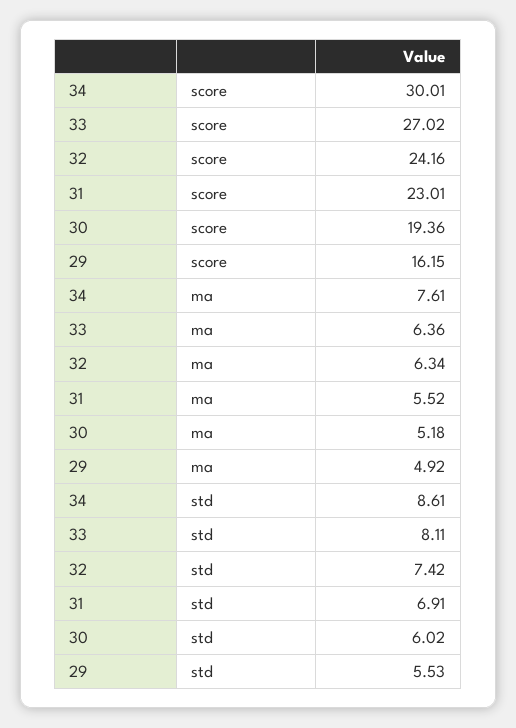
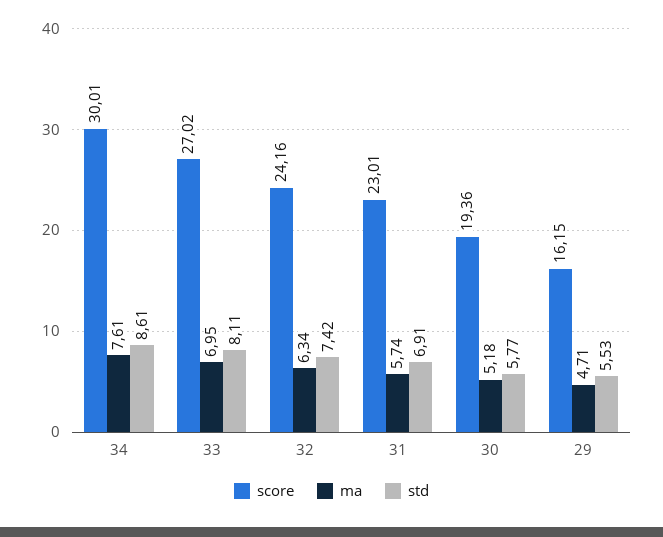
  {
    "score": {
      "34": 30.01,
      "33": 27.02,
      "32": 24.16,
      "31": 23.01,
      "30": 19.36,
      "29": 16.15
    },
    "ma": {
      "34": 7.61,
-     "33": 6.36,
+     "33": 6.95,
      "32": 6.34,
-     "31": 5.52,
+     "31": 5.74,
      "30": 5.18,
-     "29": 4.92
+     "29": 4.71
    },
    "std": {
      "34": 8.61,
      "33": 8.11,
      "32": 7.42,
      "31": 6.91,
-     "30": 6.02,
+     "30": 5.77,
      "29": 5.53
    }
  }

